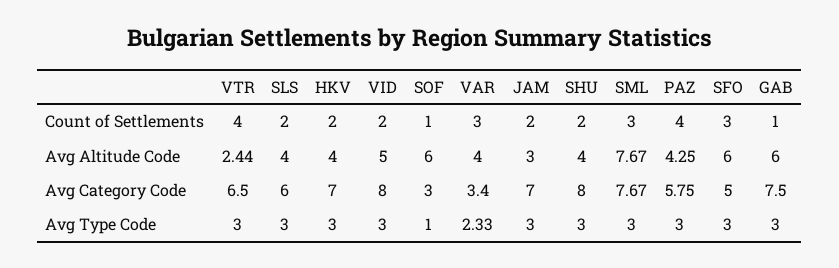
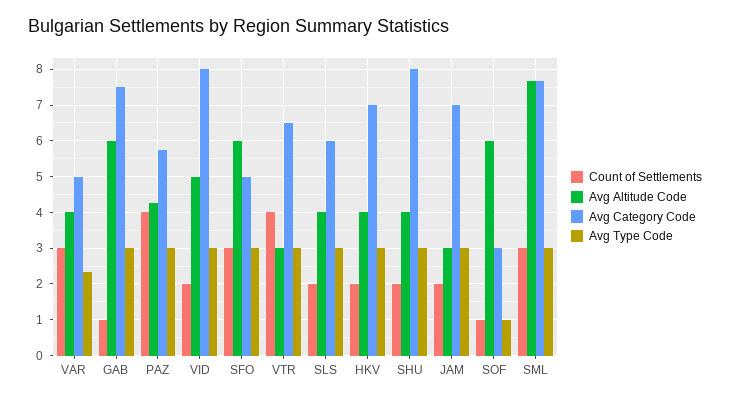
  {
    "Count of Settlements": {
      "VTR": 4,
      "SLS": 2,
      "HKV": 2,
      "VID": 2,
      "SOF": 1,
      "VAR": 3,
      "JAM": 2,
      "SHU": 2,
      "SML": 3,
      "PAZ": 4,
      "SFO": 3,
      "GAB": 1
    },
    "Avg Altitude Code": {
-     "VTR": 2.44,
+     "VTR": 3,
      "SLS": 4,
      "HKV": 4,
      "VID": 5,
      "SOF": 6,
      "VAR": 4,
      "JAM": 3,
      "SHU": 4,
      "SML": 7.67,
      "PAZ": 4.25,
      "SFO": 6,
      "GAB": 6
    },
    "Avg Category Code": {
      "VTR": 6.5,
      "SLS": 6,
      "HKV": 7,
      "VID": 8,
      "SOF": 3,
-     "VAR": 3.4,
+     "VAR": 5,
      "JAM": 7,
      "SHU": 8,
      "SML": 7.67,
      "PAZ": 5.75,
      "SFO": 5,
      "GAB": 7.5
    },
    "Avg Type Code": {
      "VTR": 3,
      "SLS": 3,
      "HKV": 3,
      "VID": 3,
      "SOF": 1,
      "VAR": 2.33,
      "JAM": 3,
      "SHU": 3,
      "SML": 3,
      "PAZ": 3,
      "SFO": 3,
      "GAB": 3
    }
  }

